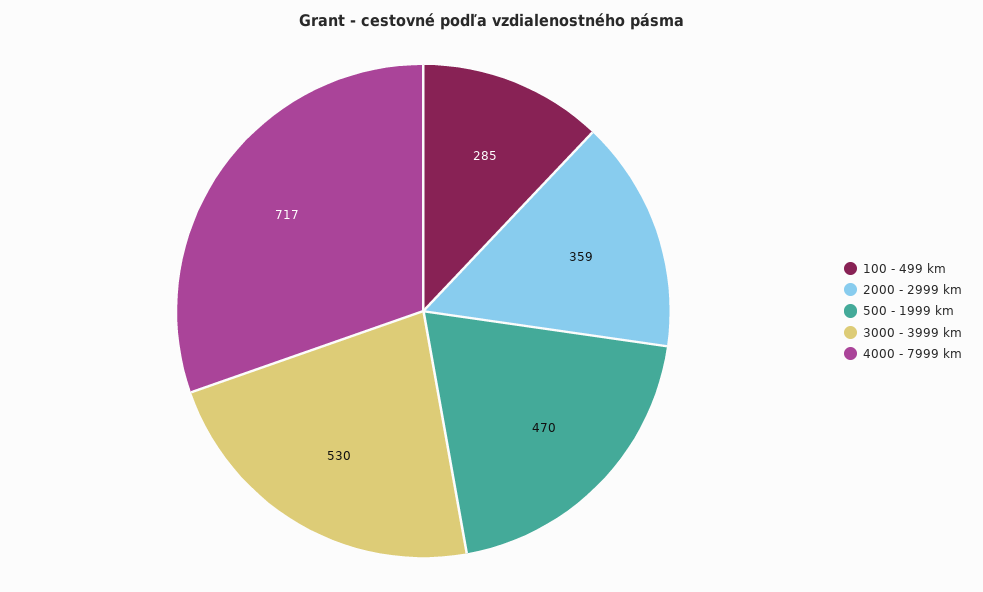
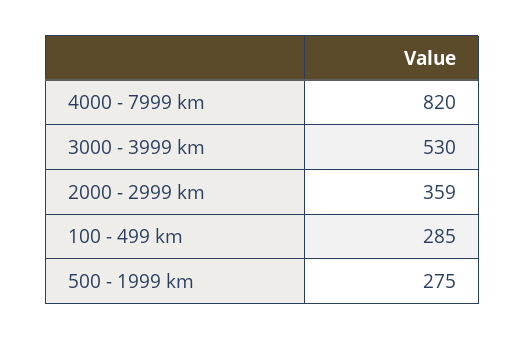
  {
    "100 - 499 km": 285,
    "2000 - 2999 km": 359,
-   "500 - 1999 km": 470,
+   "500 - 1999 km": 275,
    "3000 - 3999 km": 530,
-   "4000 - 7999 km": 717
+   "4000 - 7999 km": 820
  }

